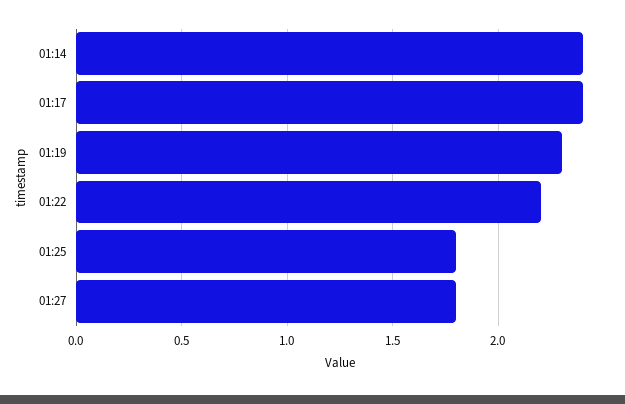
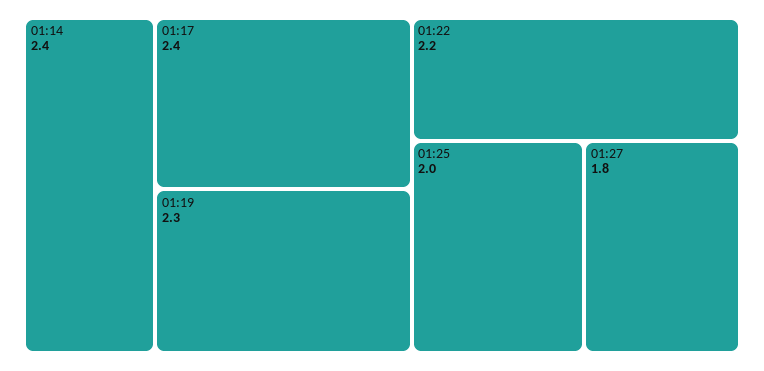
  {
    "01:14": 2.4,
    "01:17": 2.4,
    "01:19": 2.3,
    "01:22": 2.2,
-   "01:25": 1.8,
+   "01:25": 2,
    "01:27": 1.8
  }

